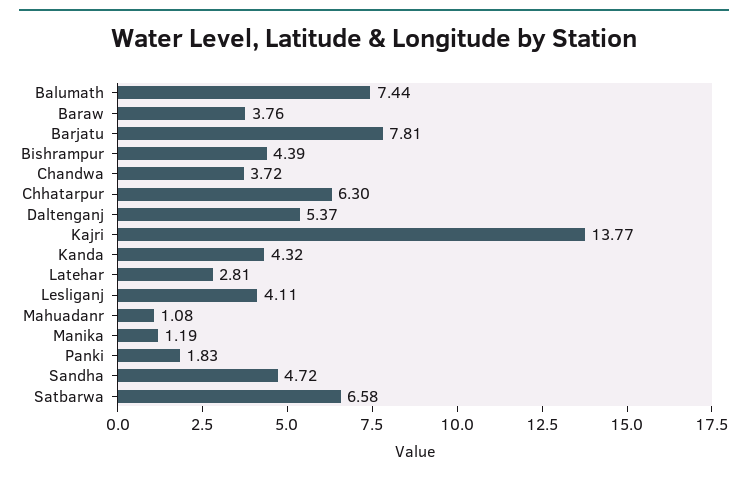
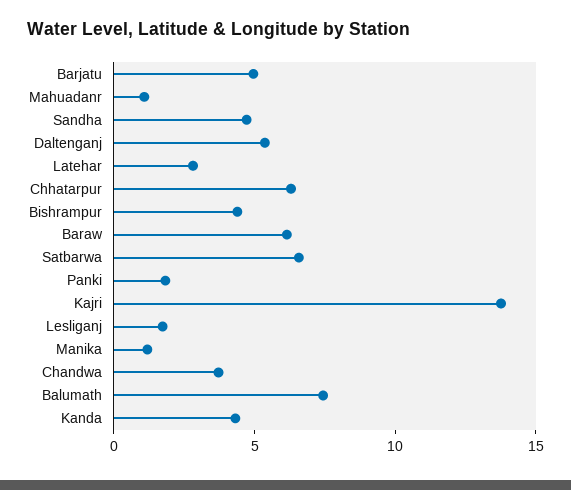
  {
    "Balumath": 7.44,
-   "Baraw": 3.76,
+   "Baraw": 6,
-   "Barjatu": 7.81,
+   "Barjatu": 5,
    "Bishrampur": 4.39,
    "Chandwa": 3.72,
    "Chhatarpur": 6.3,
    "Daltenganj": 5.37,
    "Kajri": 13.77,
    "Kanda": 4.32,
    "Latehar": 2.81,
-   "Lesliganj": 4.11,
+   "Lesliganj": 2,
    "Mahuadanr": 1.08,
    "Manika": 1.19,
    "Panki": 1.83,
    "Sandha": 4.72,
    "Satbarwa": 6.58
  }

